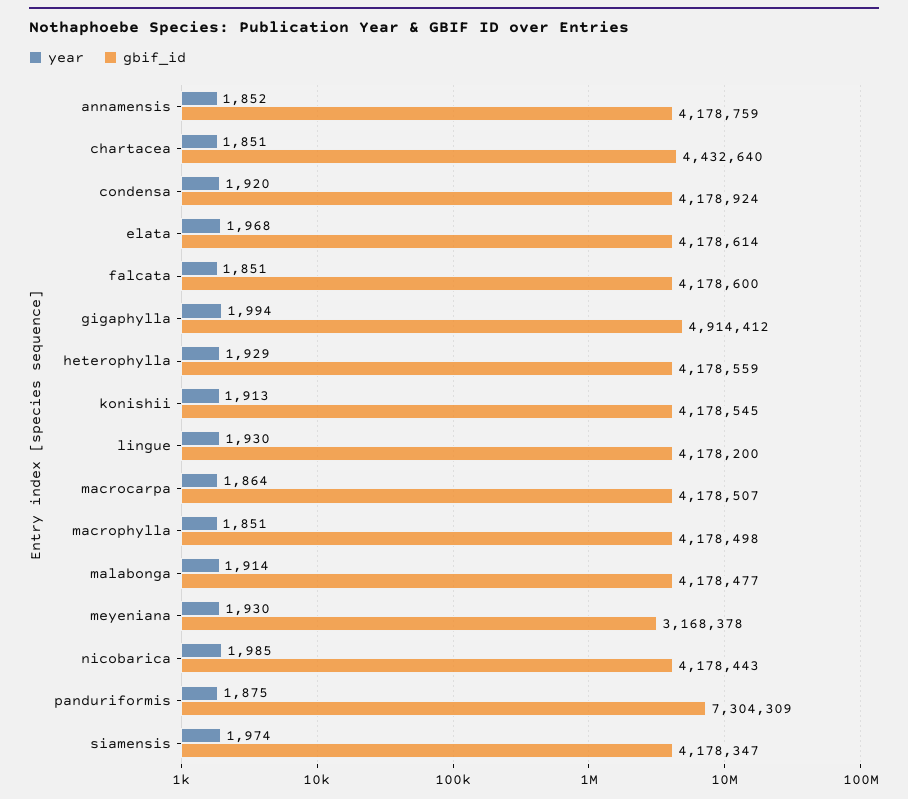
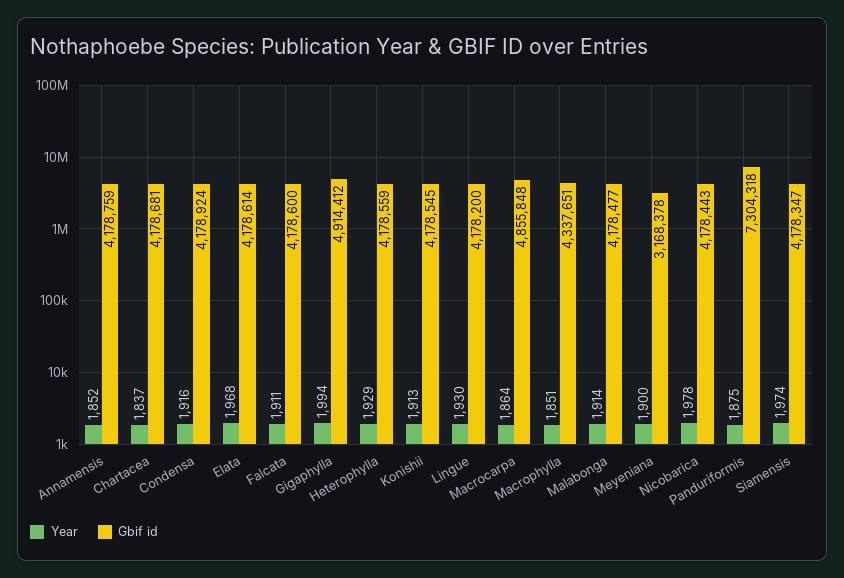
  {
    "year": {
      "annamensis": 1852,
-     "chartacea": 1851,
+     "chartacea": 1837,
-     "condensa": 1920,
+     "condensa": 1916,
      "elata": 1968,
-     "falcata": 1851,
+     "falcata": 1911,
      "gigaphylla": 1994,
      "heterophylla": 1929,
      "konishii": 1913,
      "lingue": 1930,
      "macrocarpa": 1864,
      "macrophylla": 1851,
      "malabonga": 1914,
-     "meyeniana": 1930,
+     "meyeniana": 1900,
-     "nicobarica": 1985,
+     "nicobarica": 1978,
      "panduriformis": 1875,
      "siamensis": 1974
    },
    "gbif_id": {
      "annamensis": 4178759,
-     "chartacea": 4432640,
+     "chartacea": 4178681,
      "condensa": 4178924,
      "elata": 4178614,
      "falcata": 4178600,
      "gigaphylla": 4914412,
      "heterophylla": 4178559,
      "konishii": 4178545,
      "lingue": 4178200,
-     "macrocarpa": 4178507,
+     "macrocarpa": 4855848,
-     "macrophylla": 4178498,
+     "macrophylla": 4337651,
      "malabonga": 4178477,
      "meyeniana": 3168378,
      "nicobarica": 4178443,
-     "panduriformis": 7304309,
+     "panduriformis": 7304318,
      "siamensis": 4178347
    }
  }

